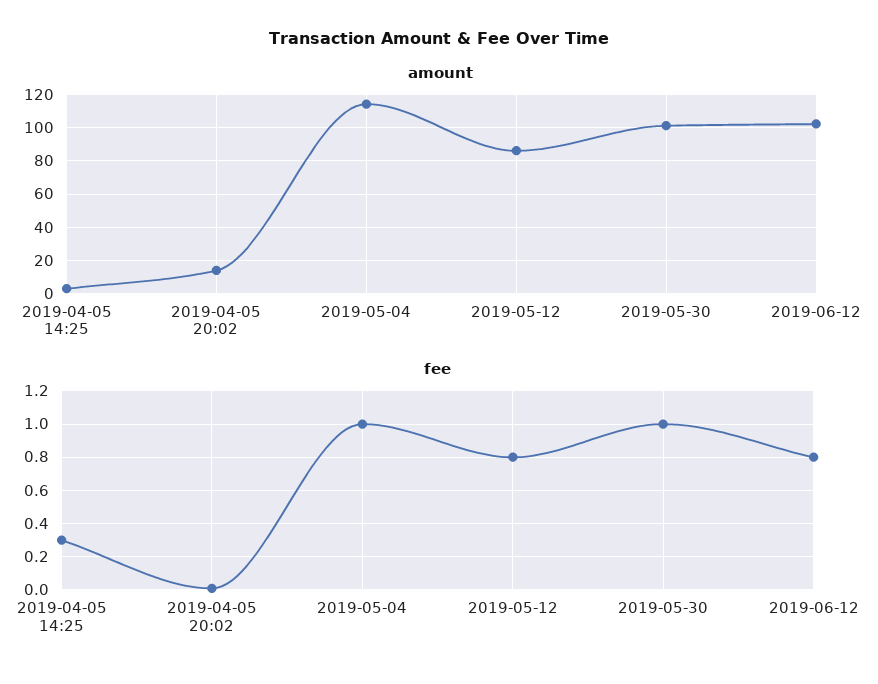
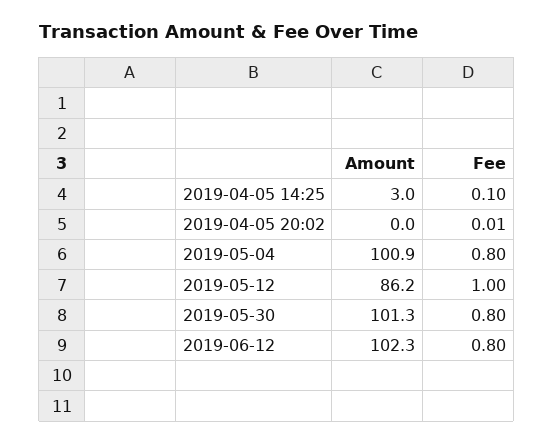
  {
    "amount": {
      "2019-04-05 14:25": 3,
-     "2019-04-05 20:02": 15,
+     "2019-04-05 20:02": 0,
-     "2019-05-04": 115,
+     "2019-05-04": 100.9,
      "2019-05-12": 86.2,
      "2019-05-30": 101.3,
      "2019-06-12": 102.3
    },
    "fee": {
-     "2019-04-05 14:25": 0.3,
+     "2019-04-05 14:25": 0.1,
      "2019-04-05 20:02": 0.01,
-     "2019-05-04": 1,
+     "2019-05-04": 0.8,
-     "2019-05-12": 0.8,
+     "2019-05-12": 1,
-     "2019-05-30": 1,
+     "2019-05-30": 0.8,
      "2019-06-12": 0.8
    }
  }

